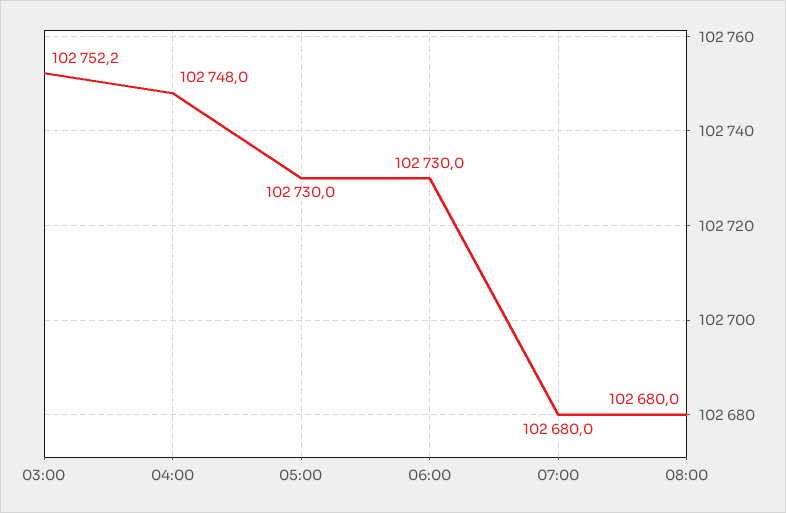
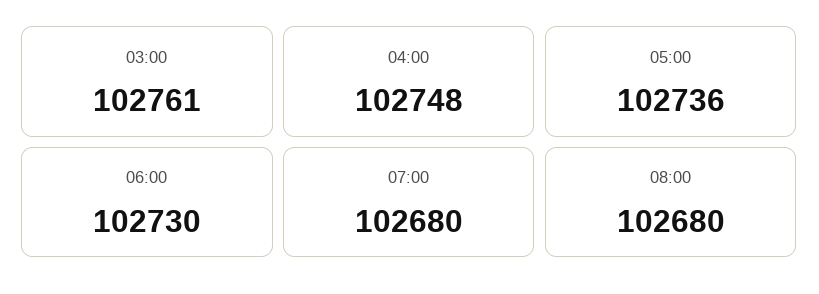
  {
-   "03:00": 102752.2,
+   "03:00": 102761,
    "04:00": 102748,
-   "05:00": 102730,
+   "05:00": 102736,
    "06:00": 102730,
    "07:00": 102680,
    "08:00": 102680
  }

